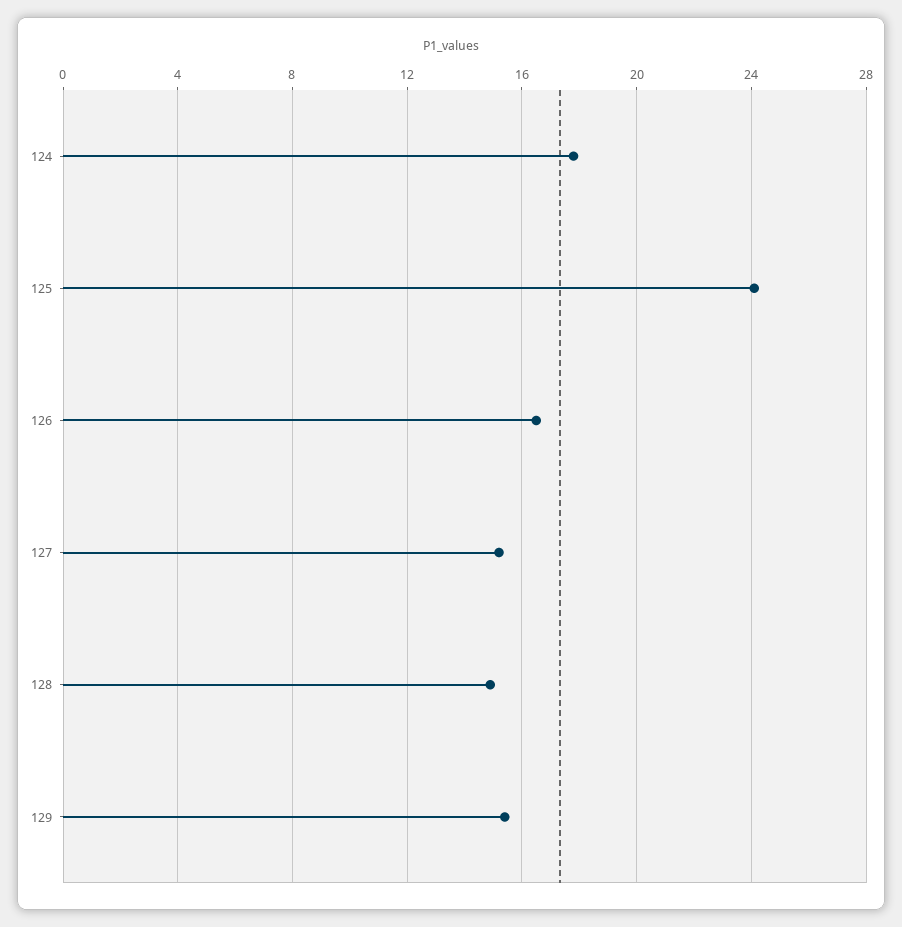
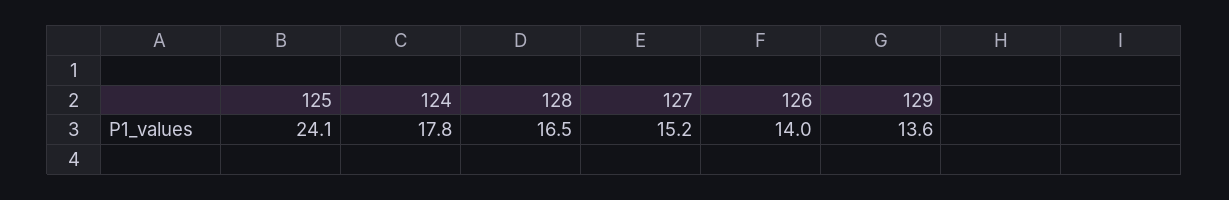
  {
    "124": 17.8,
    "125": 24.1,
-   "126": 16.5,
+   "126": 14,
    "127": 15.2,
-   "128": 15,
+   "128": 16.5,
-   "129": 15.5
+   "129": 13.6
  }

